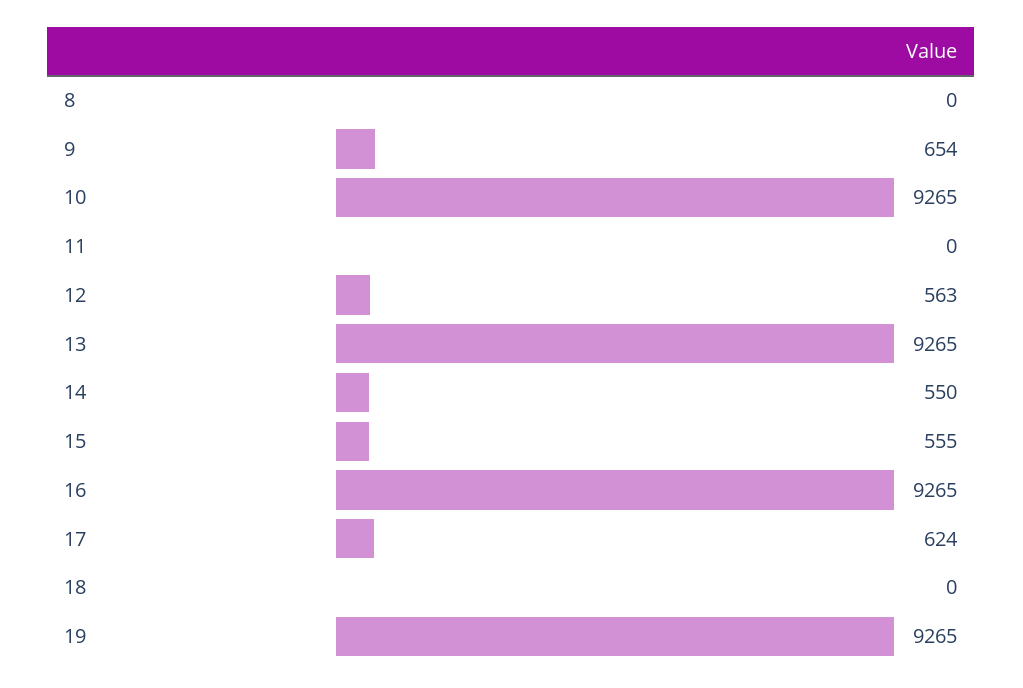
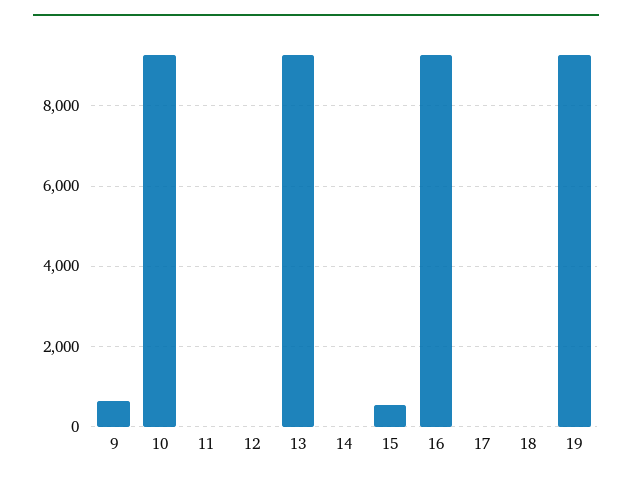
  {
-   "8": 0,
    "9": 654,
    "10": 9265,
    "11": 0,
-   "12": 563,
+   "12": 0,
    "13": 9265,
-   "14": 550,
+   "14": 0,
    "15": 555,
    "16": 9265,
-   "17": 624,
+   "17": 0,
    "18": 0,
    "19": 9265
  }

